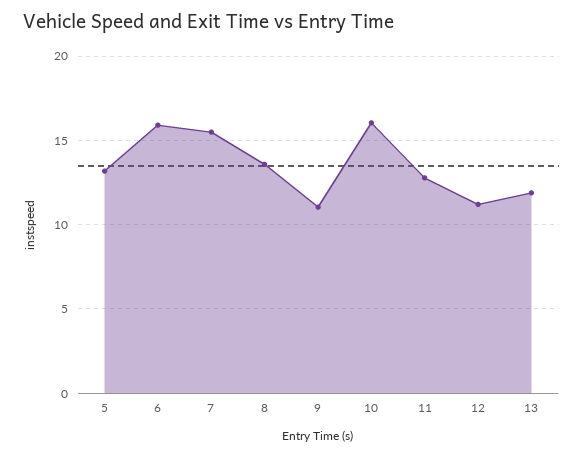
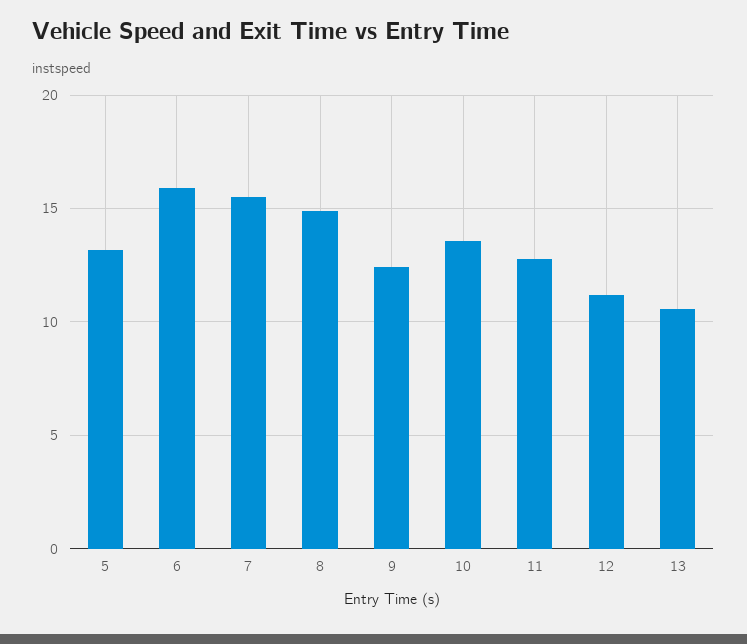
  {
    "5": 13,
    "6": 16,
    "7": 15.5,
-   "8": 13.5,
+   "8": 15,
-   "9": 11,
+   "9": 12.5,
-   "10": 16,
+   "10": 13.5,
    "11": 13,
    "12": 11,
-   "13": 12
+   "13": 10.5
  }

